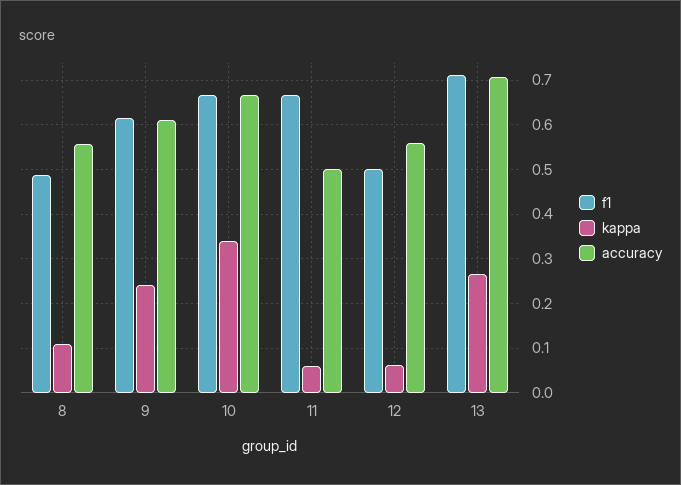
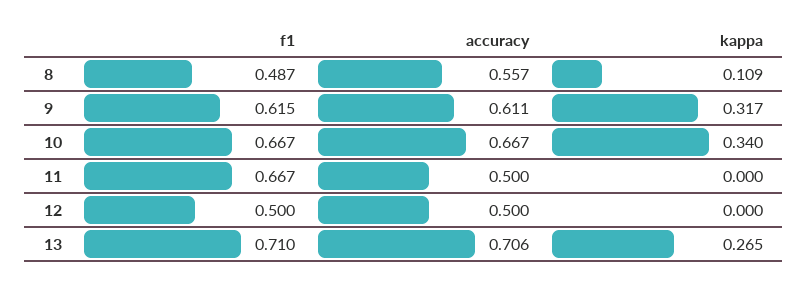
  {
    "f1": {
      "8": 0.487,
      "9": 0.615,
      "10": 0.667,
      "11": 0.667,
      "12": 0.5,
      "13": 0.71
    },
    "kappa": {
      "8": 0.109,
-     "9": 0.24,
+     "9": 0.317,
      "10": 0.34,
-     "11": 0.06,
+     "11": 0,
-     "12": 0.06,
+     "12": 0,
      "13": 0.265
    },
    "accuracy": {
      "8": 0.557,
      "9": 0.611,
      "10": 0.667,
      "11": 0.5,
-     "12": 0.56,
+     "12": 0.5,
      "13": 0.706
    }
  }

